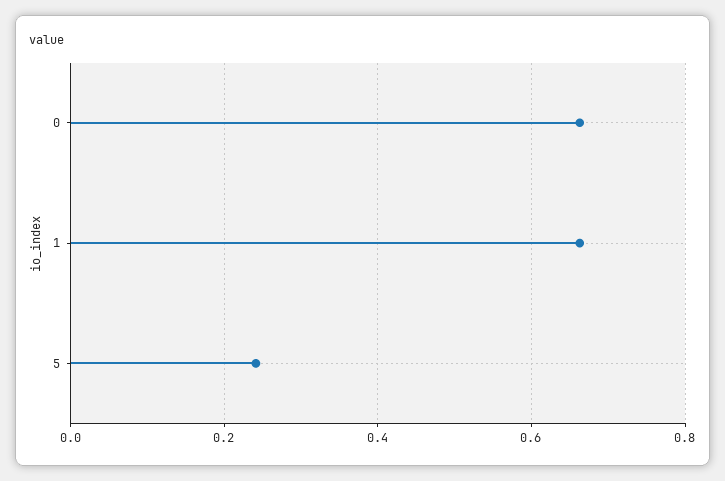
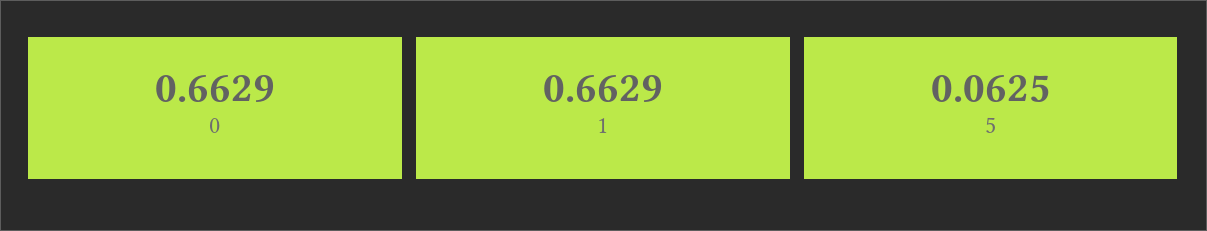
  {
    "0": 0.6629,
    "1": 0.6629,
-   "5": 0.24
+   "5": 0.0625
  }

